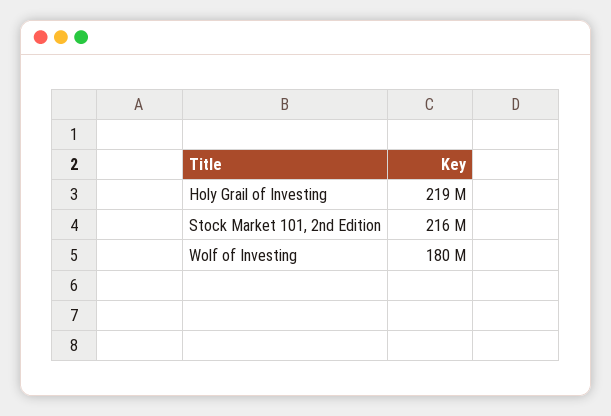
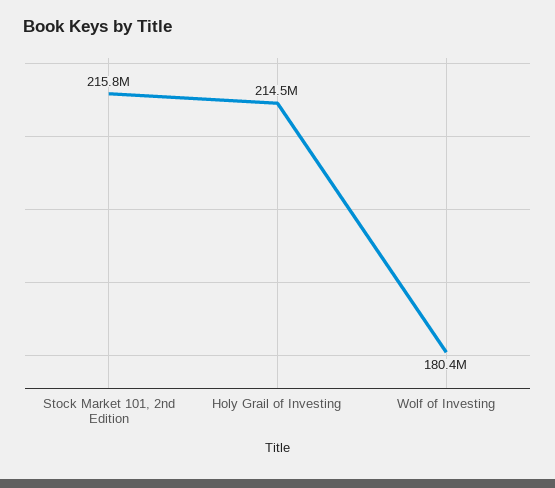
  {
-   "Holy Grail of Investing": 219000000,
+   "Holy Grail of Investing": 214500000,
    "Stock Market 101, 2nd Edition": 215800000,
    "Wolf of Investing": 180400000
  }

